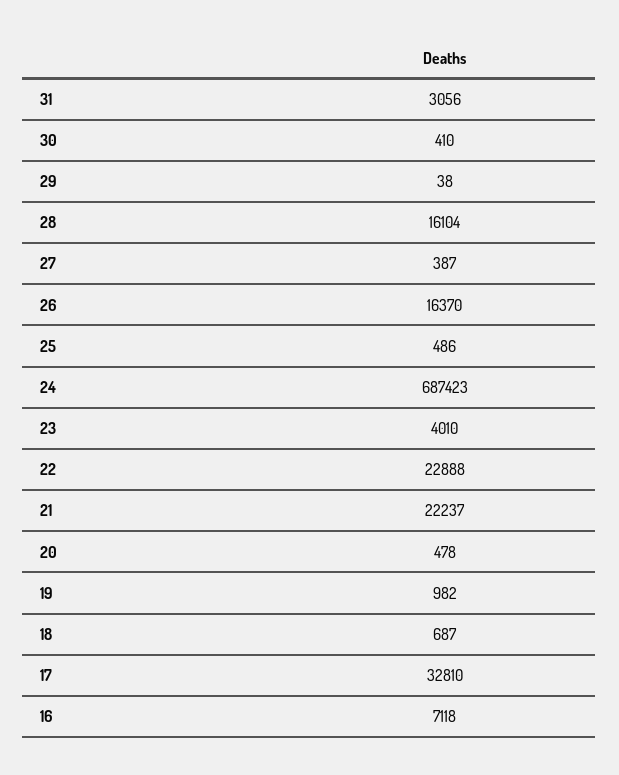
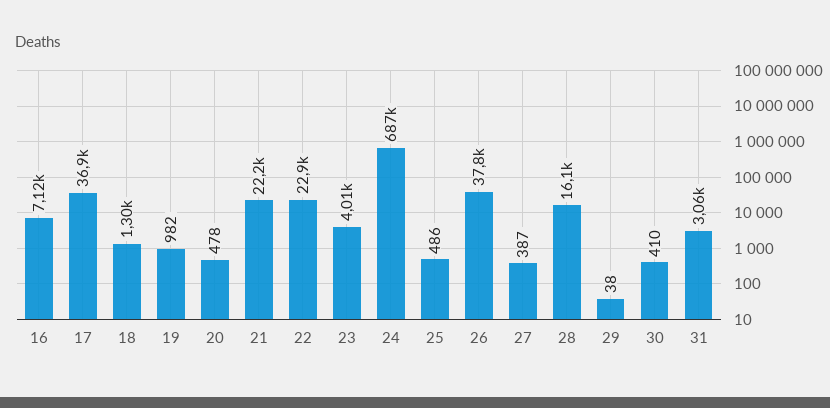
  {
    "31": 3056,
    "30": 410,
    "29": 38,
    "28": 16104,
    "27": 387,
-   "26": 16370,
+   "26": 37800,
    "25": 486,
    "24": 687423,
    "23": 4010,
    "22": 22888,
    "21": 22237,
    "20": 478,
    "19": 982,
-   "18": 687,
+   "18": 1300,
-   "17": 32810,
+   "17": 36900,
    "16": 7118
  }

